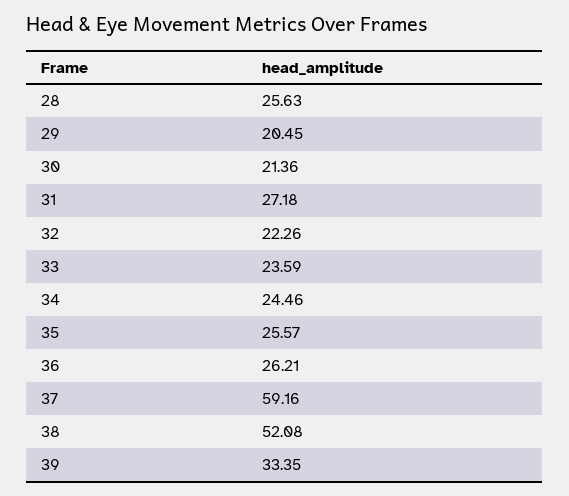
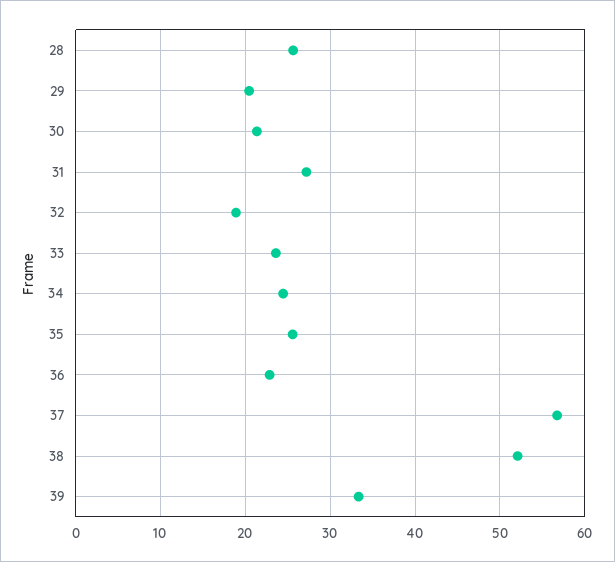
  {
    "28": 25.63,
    "29": 20.45,
    "30": 21.36,
    "31": 27.18,
-   "32": 22.26,
+   "32": 19,
    "33": 23.59,
    "34": 24.46,
    "35": 25.57,
-   "36": 26.21,
+   "36": 23,
-   "37": 59.16,
+   "37": 57,
    "38": 52.08,
    "39": 33.35
  }

